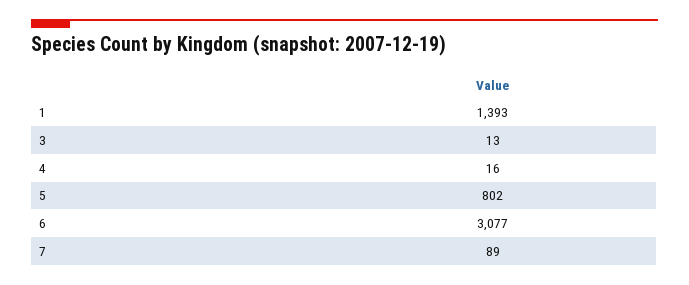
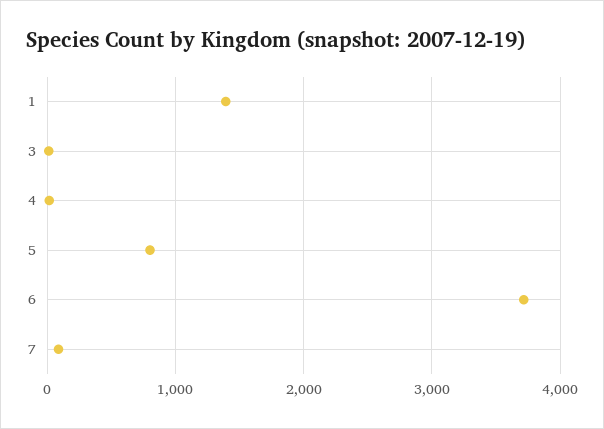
  {
    "1": 1393,
    "3": 13,
    "4": 16,
    "5": 802,
-   "6": 3077,
+   "6": 3700,
    "7": 89
  }

